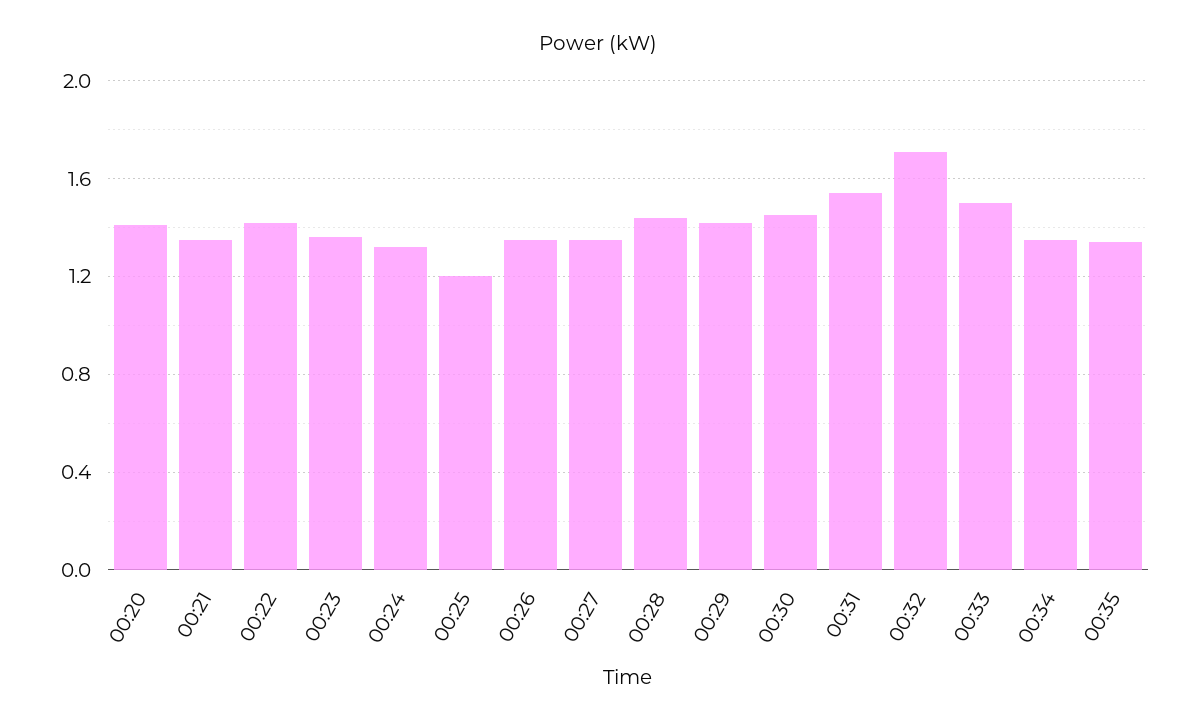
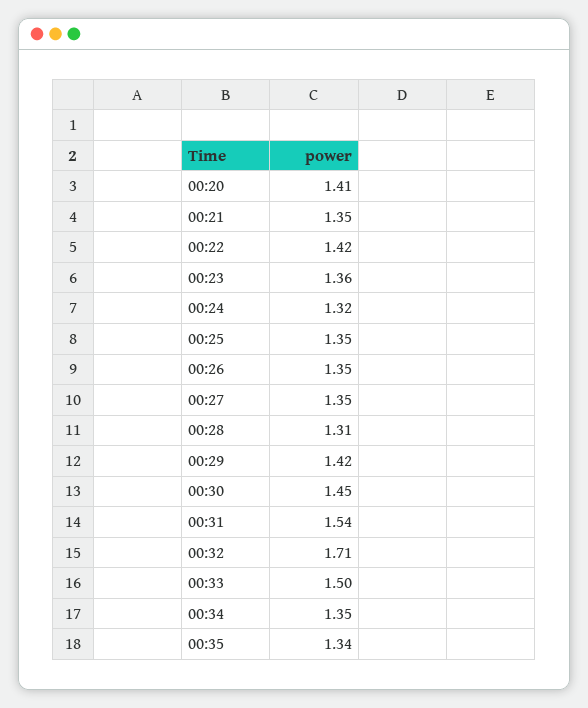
  {
    "00:20": 1.41,
    "00:21": 1.35,
    "00:22": 1.42,
    "00:23": 1.36,
    "00:24": 1.32,
-   "00:25": 1.2,
+   "00:25": 1.35,
    "00:26": 1.35,
    "00:27": 1.35,
-   "00:28": 1.45,
+   "00:28": 1.31,
    "00:29": 1.42,
    "00:30": 1.45,
    "00:31": 1.54,
    "00:32": 1.71,
    "00:33": 1.5,
    "00:34": 1.35,
    "00:35": 1.34
  }

